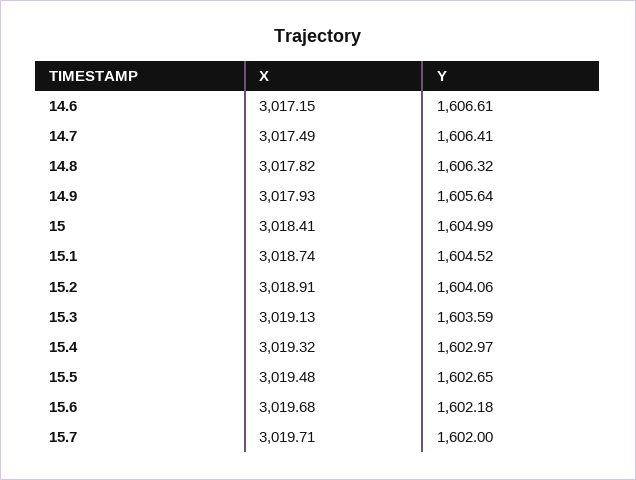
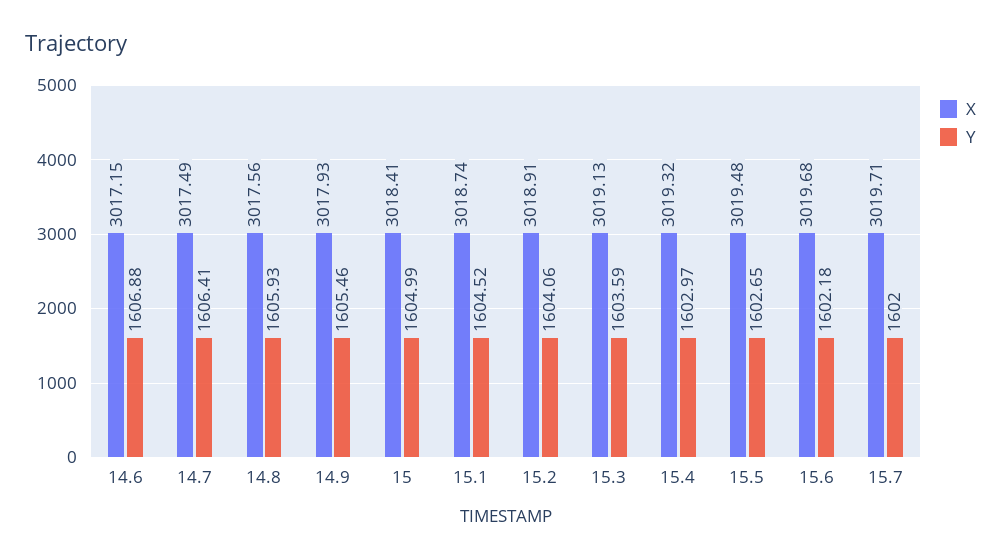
  {
    "X": {
      "14.6": 3017.15,
      "14.7": 3017.49,
-     "14.8": 3017.82,
+     "14.8": 3017.56,
      "14.9": 3017.93,
      "15": 3018.41,
      "15.1": 3018.74,
      "15.2": 3018.91,
      "15.3": 3019.13,
      "15.4": 3019.32,
      "15.5": 3019.48,
      "15.6": 3019.68,
      "15.7": 3019.71
    },
    "Y": {
-     "14.6": 1606.61,
+     "14.6": 1606.88,
      "14.7": 1606.41,
-     "14.8": 1606.32,
+     "14.8": 1605.93,
-     "14.9": 1605.64,
+     "14.9": 1605.46,
      "15": 1604.99,
      "15.1": 1604.52,
      "15.2": 1604.06,
      "15.3": 1603.59,
      "15.4": 1602.97,
      "15.5": 1602.65,
      "15.6": 1602.18,
      "15.7": 1602
    }
  }

